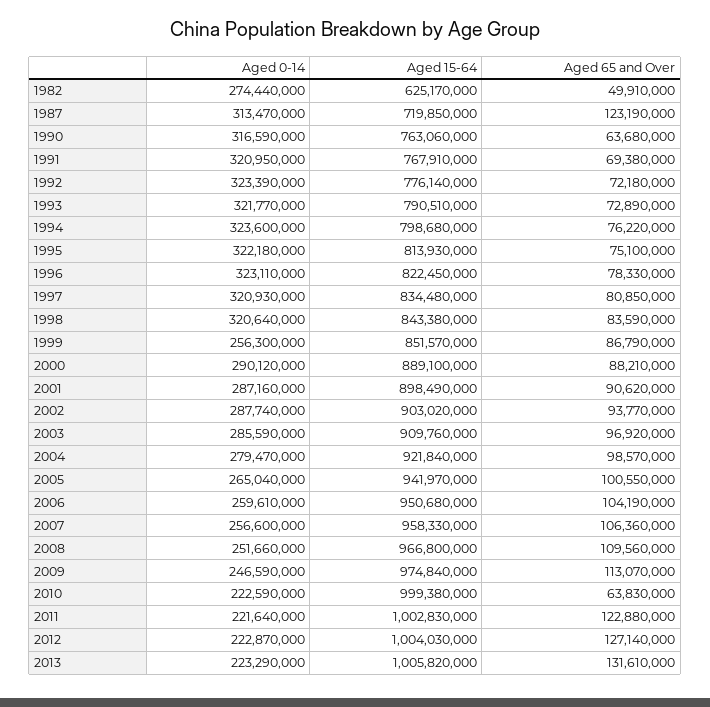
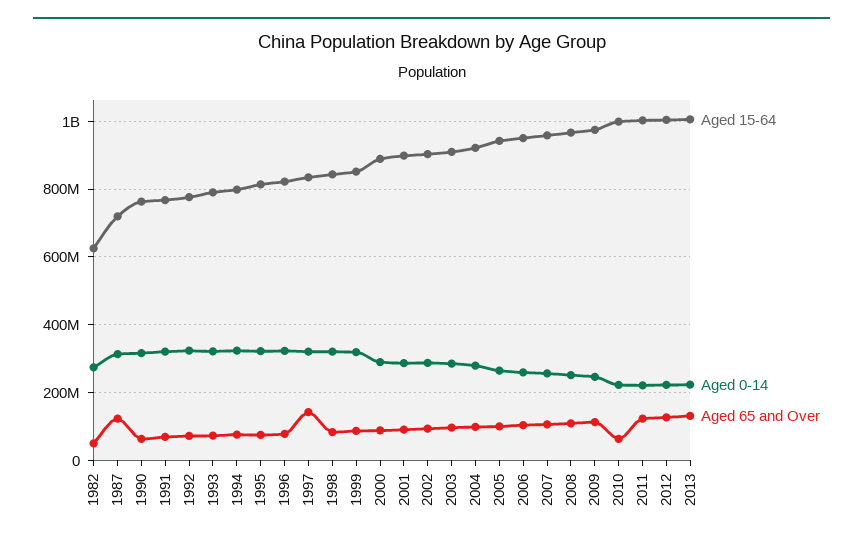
  {
    "Aged 0-14": {
      "1982": 274440000,
      "1987": 313470000,
      "1990": 316590000,
      "1991": 320950000,
      "1992": 323390000,
      "1993": 321770000,
      "1994": 323600000,
      "1995": 322180000,
      "1996": 323110000,
      "1997": 320930000,
      "1998": 320640000,
-     "1999": 256300000,
+     "1999": 320000000,
      "2000": 290120000,
      "2001": 287160000,
      "2002": 287740000,
      "2003": 285590000,
      "2004": 279470000,
      "2005": 265040000,
      "2006": 259610000,
      "2007": 256600000,
      "2008": 251660000,
      "2009": 246590000,
      "2010": 222590000,
      "2011": 221640000,
      "2012": 222870000,
      "2013": 223290000
    },
    "Aged 15-64": {
      "1982": 625170000,
      "1987": 719850000,
      "1990": 763060000,
      "1991": 767910000,
      "1992": 776140000,
      "1993": 790510000,
      "1994": 798680000,
      "1995": 813930000,
      "1996": 822450000,
      "1997": 834480000,
      "1998": 843380000,
      "1999": 851570000,
      "2000": 889100000,
      "2001": 898490000,
      "2002": 903020000,
      "2003": 909760000,
      "2004": 921840000,
      "2005": 941970000,
      "2006": 950680000,
      "2007": 958330000,
      "2008": 966800000,
      "2009": 974840000,
      "2010": 999380000,
      "2011": 1002830000,
      "2012": 1004030000,
      "2013": 1005820000
    },
    "Aged 65 and Over": {
      "1982": 49910000,
      "1987": 123190000,
      "1990": 63680000,
      "1991": 69380000,
      "1992": 72180000,
      "1993": 72890000,
      "1994": 76220000,
      "1995": 75100000,
      "1996": 78330000,
-     "1997": 80850000,
+     "1997": 140000000,
      "1998": 83590000,
      "1999": 86790000,
      "2000": 88210000,
      "2001": 90620000,
      "2002": 93770000,
      "2003": 96920000,
      "2004": 98570000,
      "2005": 100550000,
      "2006": 104190000,
      "2007": 106360000,
      "2008": 109560000,
      "2009": 113070000,
      "2010": 63830000,
      "2011": 122880000,
      "2012": 127140000,
      "2013": 131610000
    }
  }

